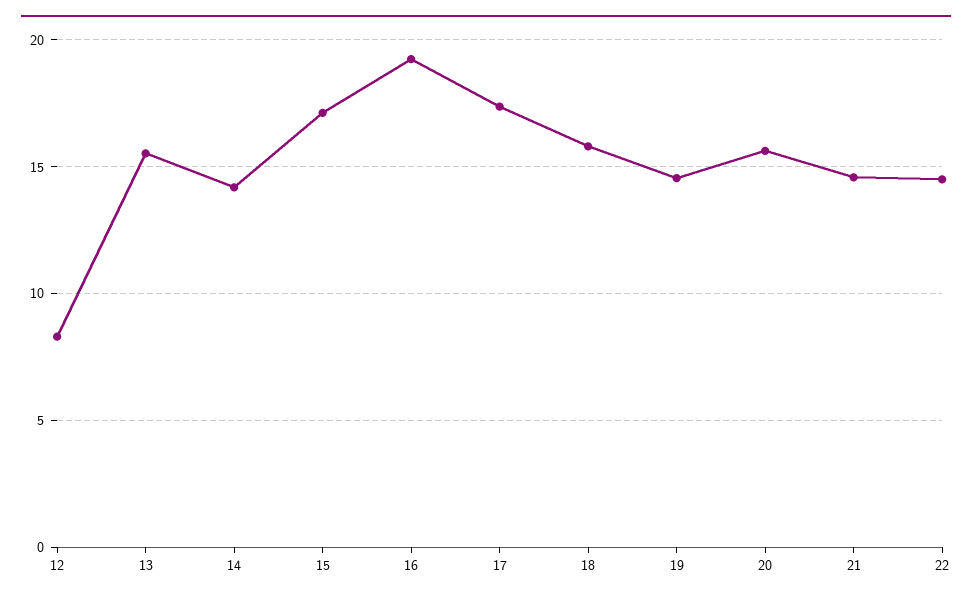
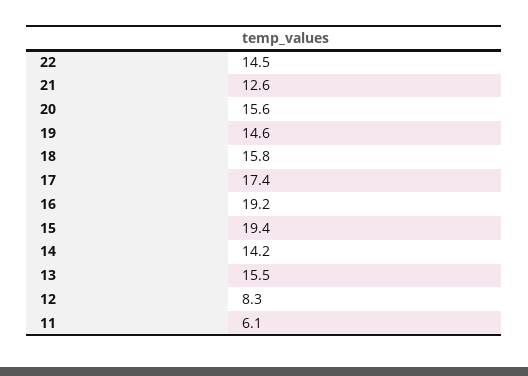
  {
    "12": 8.3,
    "13": 15.5,
    "14": 14.2,
-   "15": 17,
+   "15": 19.4,
    "16": 19.2,
    "17": 17.4,
    "18": 15.8,
    "19": 14.6,
    "20": 15.6,
-   "21": 14.5,
+   "21": 12.6,
-   "22": 14.5
+   "22": 14.5,
+   "11": 6.1
  }

